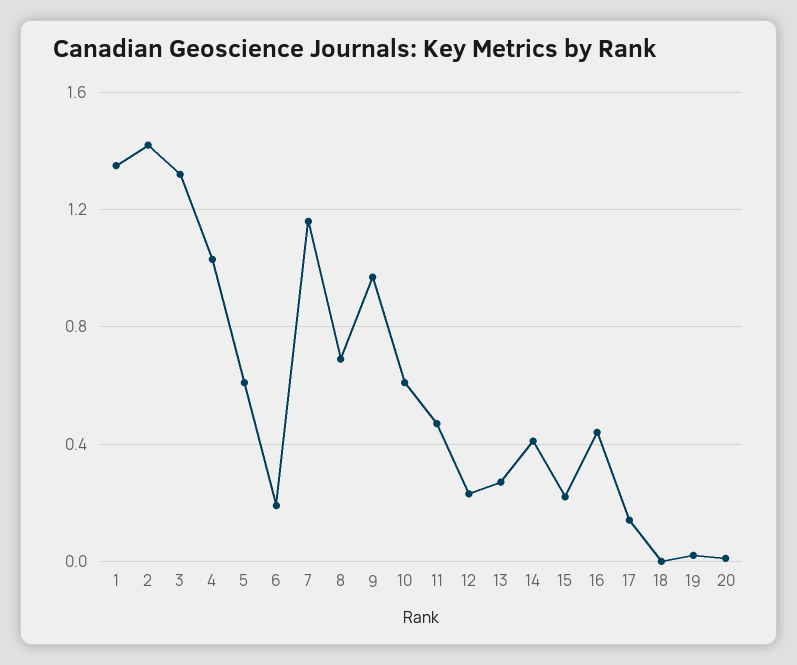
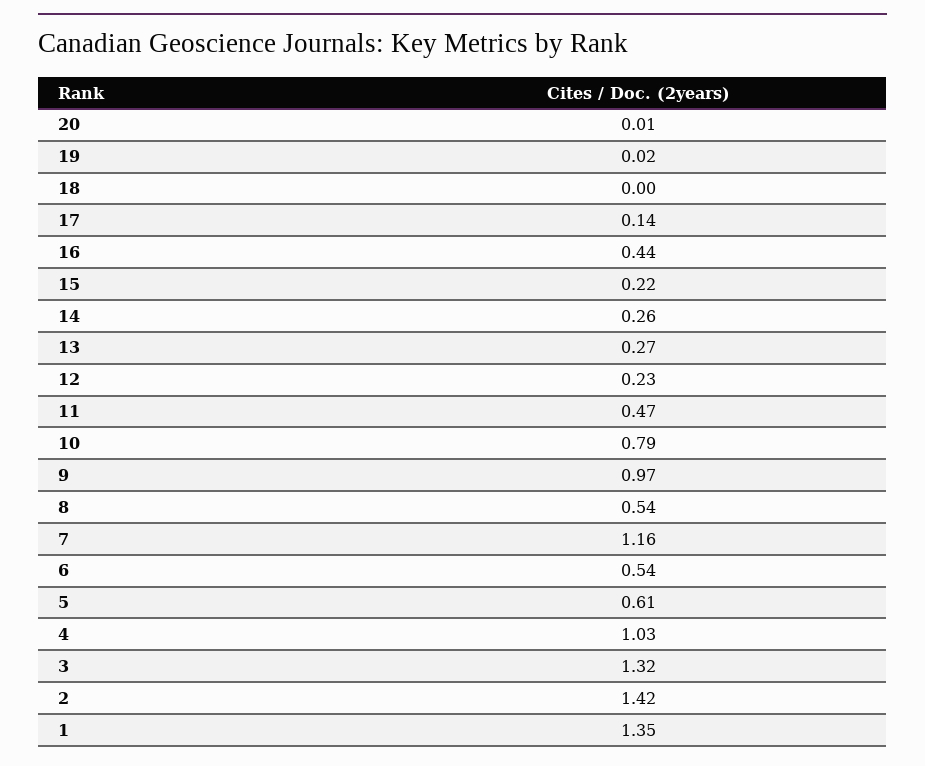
  {
    "1": 1.35,
    "2": 1.42,
    "3": 1.32,
    "4": 1.03,
    "5": 0.61,
-   "6": 0.2,
+   "6": 0.54,
    "7": 1.16,
-   "8": 0.7,
+   "8": 0.54,
    "9": 0.97,
-   "10": 0.6,
+   "10": 0.79,
    "11": 0.47,
    "12": 0.23,
    "13": 0.27,
-   "14": 0.4,
+   "14": 0.26,
    "15": 0.22,
    "16": 0.44,
    "17": 0.14,
    "18": 0,
    "19": 0.02,
    "20": 0.01
  }

